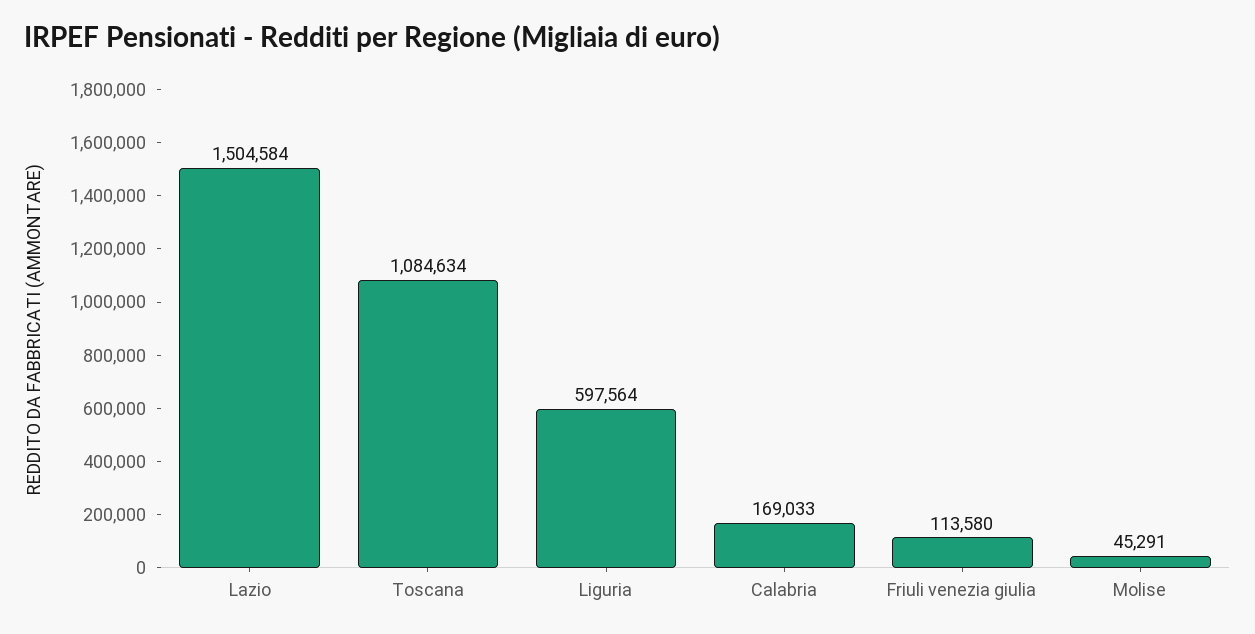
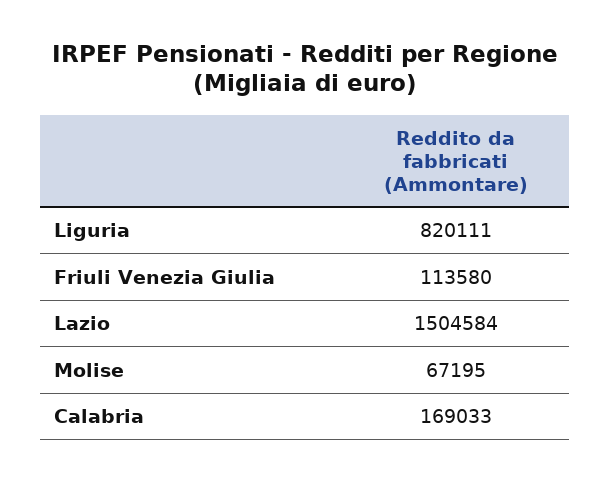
  {
    "Lazio": 1504584,
-   "Toscana": 1084634,
-   "Liguria": 597564,
+   "Liguria": 820111,
    "Calabria": 169033,
    "Friuli venezia giulia": 113580,
-   "Molise": 45291
+   "Molise": 67195
  }

